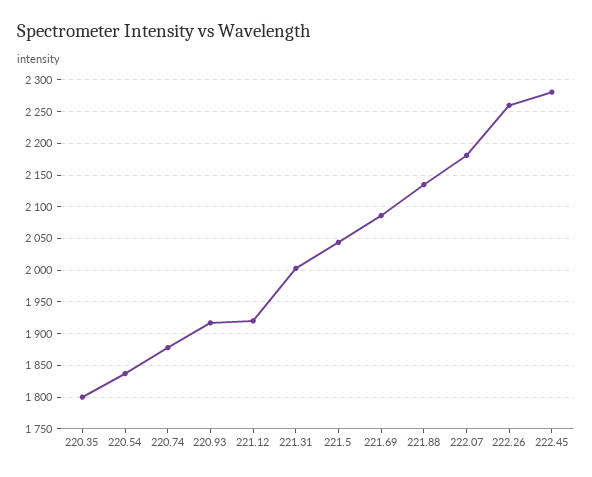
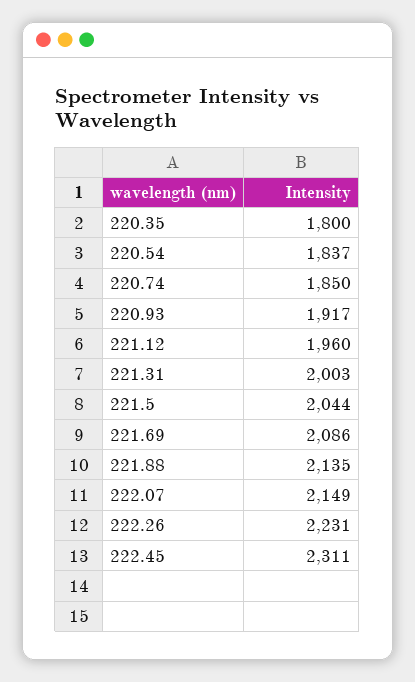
  {
    "220.35": 1800,
    "220.54": 1837,
-   "220.74": 1880,
+   "220.74": 1850,
    "220.93": 1917,
-   "221.12": 1920,
+   "221.12": 1960,
    "221.31": 2003,
    "221.5": 2044,
    "221.69": 2086,
    "221.88": 2135,
-   "222.07": 2180,
+   "222.07": 2149,
-   "222.26": 2260,
+   "222.26": 2231,
-   "222.45": 2280
+   "222.45": 2311
  }

